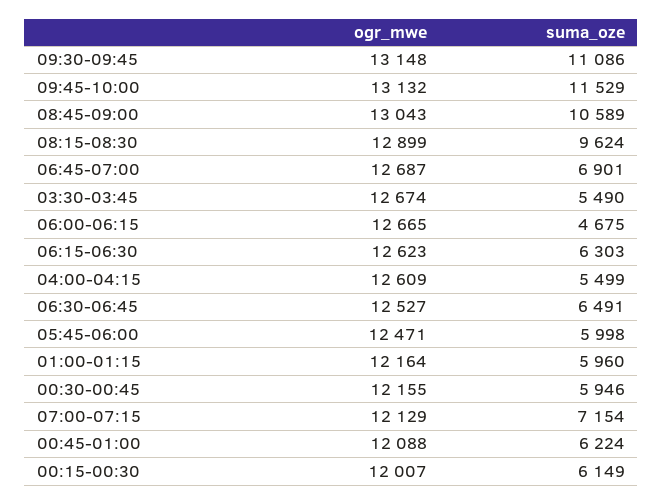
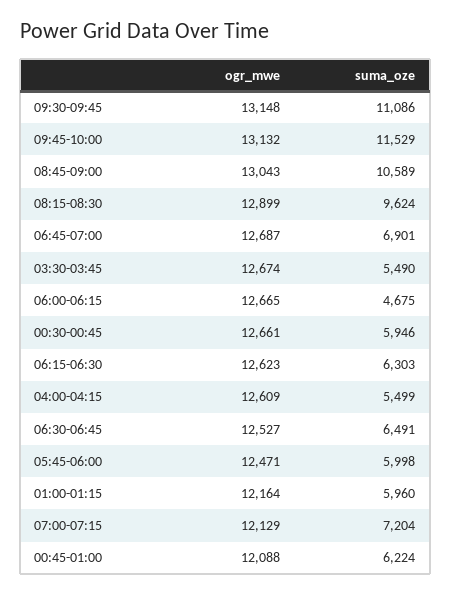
  {
    "ogr_mwe": {
      "09:30-09:45": 13148,
      "09:45-10:00": 13132,
      "08:45-09:00": 13043,
      "08:15-08:30": 12899,
      "06:45-07:00": 12687,
      "03:30-03:45": 12674,
      "06:00-06:15": 12665,
      "06:15-06:30": 12623,
      "04:00-04:15": 12609,
      "06:30-06:45": 12527,
      "05:45-06:00": 12471,
      "01:00-01:15": 12164,
-     "00:30-00:45": 12155,
+     "00:30-00:45": 12661,
      "07:00-07:15": 12129,
-     "00:45-01:00": 12088,
+     "00:45-01:00": 12088
-     "00:15-00:30": 12007
    },
    "suma_oze": {
      "09:30-09:45": 11086,
      "09:45-10:00": 11529,
      "08:45-09:00": 10589,
      "08:15-08:30": 9624,
      "06:45-07:00": 6901,
      "03:30-03:45": 5490,
      "06:00-06:15": 4675,
      "06:15-06:30": 6303,
      "04:00-04:15": 5499,
      "06:30-06:45": 6491,
      "05:45-06:00": 5998,
      "01:00-01:15": 5960,
      "00:30-00:45": 5946,
-     "07:00-07:15": 7154,
+     "07:00-07:15": 7204,
-     "00:45-01:00": 6224,
+     "00:45-01:00": 6224
-     "00:15-00:30": 6149
    }
  }

